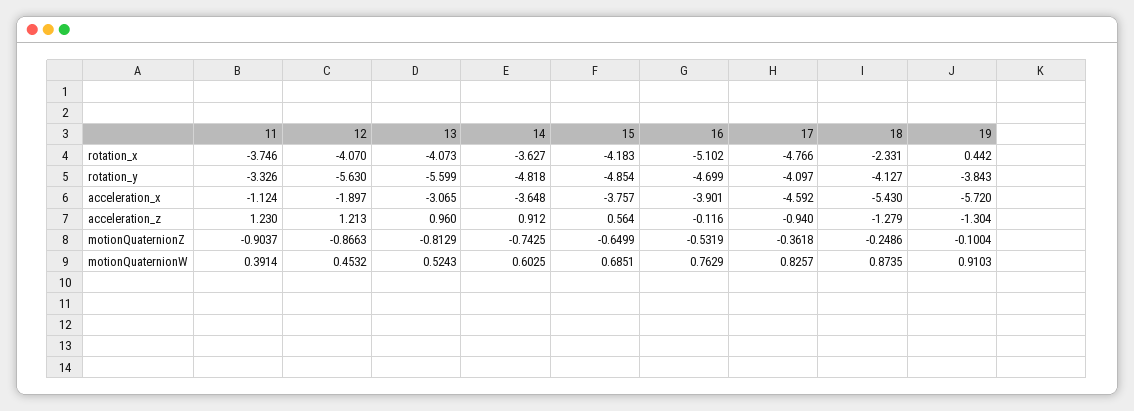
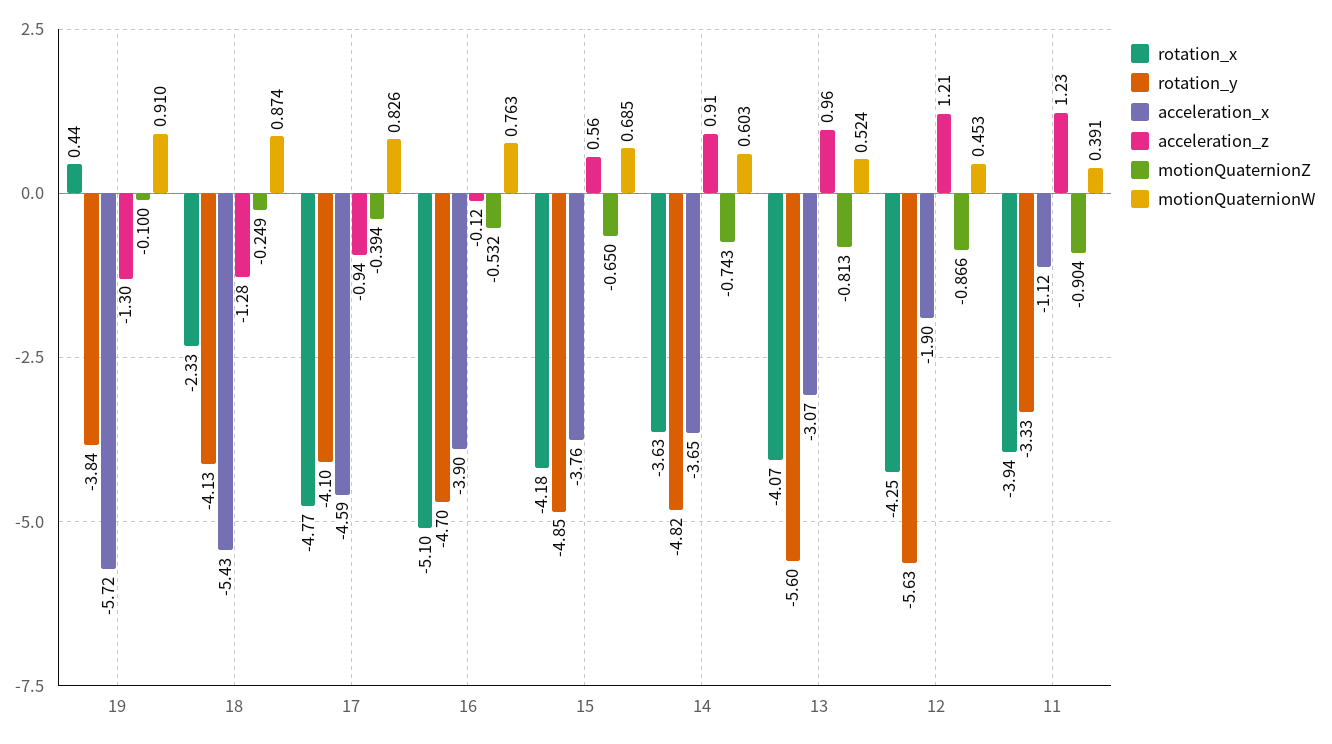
  {
    "rotation_x": {
-     "11": -3.746,
+     "11": -3.94,
-     "12": -4.07,
+     "12": -4.25,
      "13": -4.073,
      "14": -3.627,
      "15": -4.183,
      "16": -5.102,
      "17": -4.766,
      "18": -2.331,
      "19": 0.442
    },
    "rotation_y": {
      "11": -3.326,
      "12": -5.63,
      "13": -5.599,
      "14": -4.818,
      "15": -4.854,
      "16": -4.699,
      "17": -4.097,
      "18": -4.127,
      "19": -3.843
    },
    "acceleration_x": {
      "11": -1.124,
      "12": -1.897,
      "13": -3.065,
      "14": -3.648,
      "15": -3.757,
      "16": -3.901,
      "17": -4.592,
      "18": -5.43,
      "19": -5.72
    },
    "acceleration_z": {
      "11": 1.23,
      "12": 1.213,
      "13": 0.96,
      "14": 0.912,
      "15": 0.564,
      "16": -0.116,
      "17": -0.94,
      "18": -1.279,
      "19": -1.304
    },
    "motionQuaternionZ": {
      "11": -0.9037,
      "12": -0.8663,
      "13": -0.8129,
      "14": -0.7425,
      "15": -0.6499,
      "16": -0.5319,
-     "17": -0.3618,
+     "17": -0.394,
      "18": -0.2486,
      "19": -0.1004
    },
    "motionQuaternionW": {
      "11": 0.3914,
      "12": 0.4532,
      "13": 0.5243,
      "14": 0.6025,
      "15": 0.6851,
      "16": 0.7629,
      "17": 0.8257,
      "18": 0.8735,
      "19": 0.9103
    }
  }

